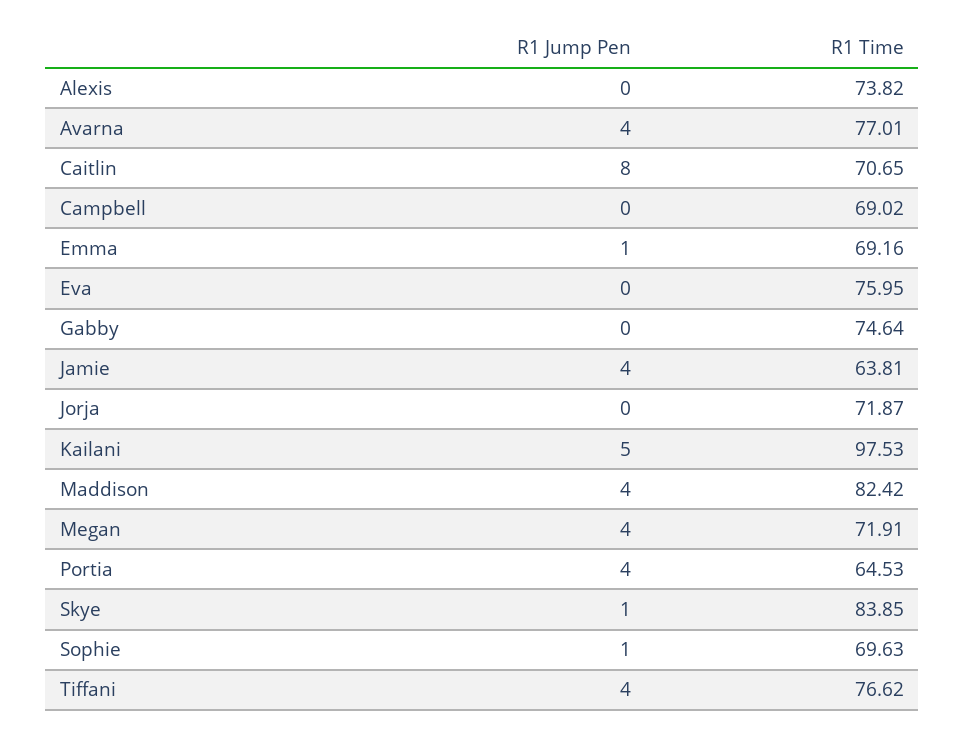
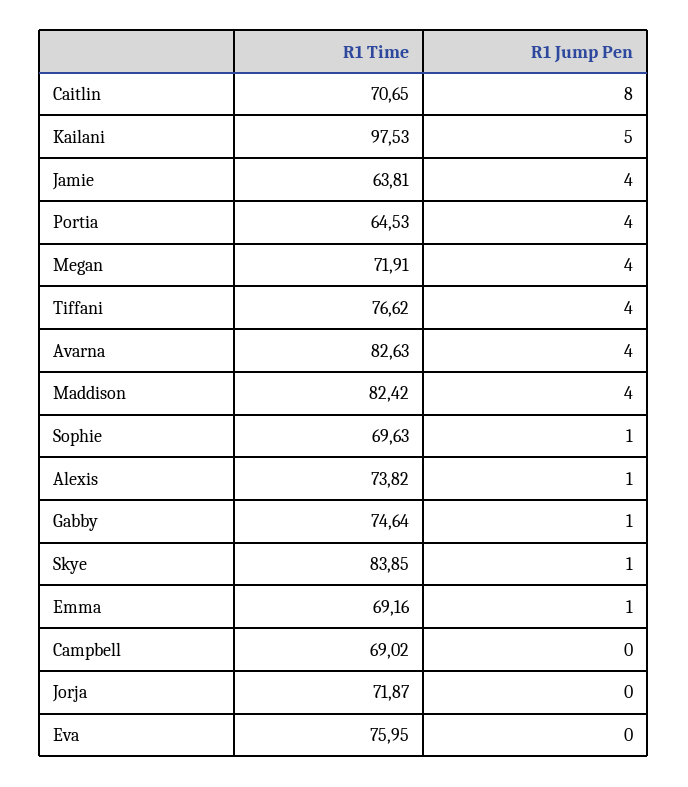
  {
    "R1 Jump Pen": {
-     "Alexis": 0,
+     "Alexis": 1,
      "Avarna": 4,
      "Caitlin": 8,
      "Campbell": 0,
      "Emma": 1,
      "Eva": 0,
-     "Gabby": 0,
+     "Gabby": 1,
      "Jamie": 4,
      "Jorja": 0,
      "Kailani": 5,
      "Maddison": 4,
      "Megan": 4,
      "Portia": 4,
      "Skye": 1,
      "Sophie": 1,
      "Tiffani": 4
    },
    "R1 Time": {
      "Alexis": 73.82,
-     "Avarna": 77.01,
+     "Avarna": 82.63,
      "Caitlin": 70.65,
      "Campbell": 69.02,
      "Emma": 69.16,
      "Eva": 75.95,
      "Gabby": 74.64,
      "Jamie": 63.81,
      "Jorja": 71.87,
      "Kailani": 97.53,
      "Maddison": 82.42,
      "Megan": 71.91,
      "Portia": 64.53,
      "Skye": 83.85,
      "Sophie": 69.63,
      "Tiffani": 76.62
    }
  }

